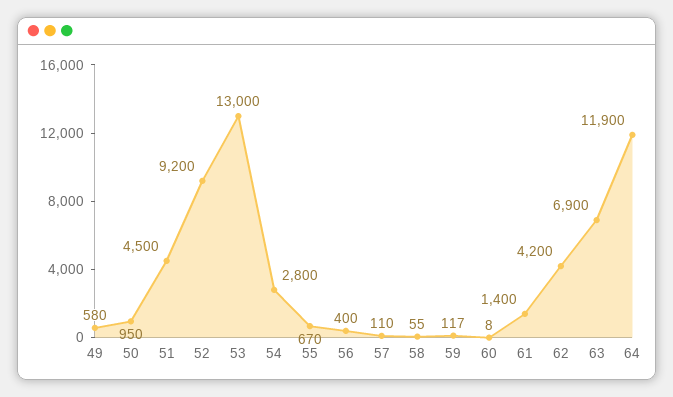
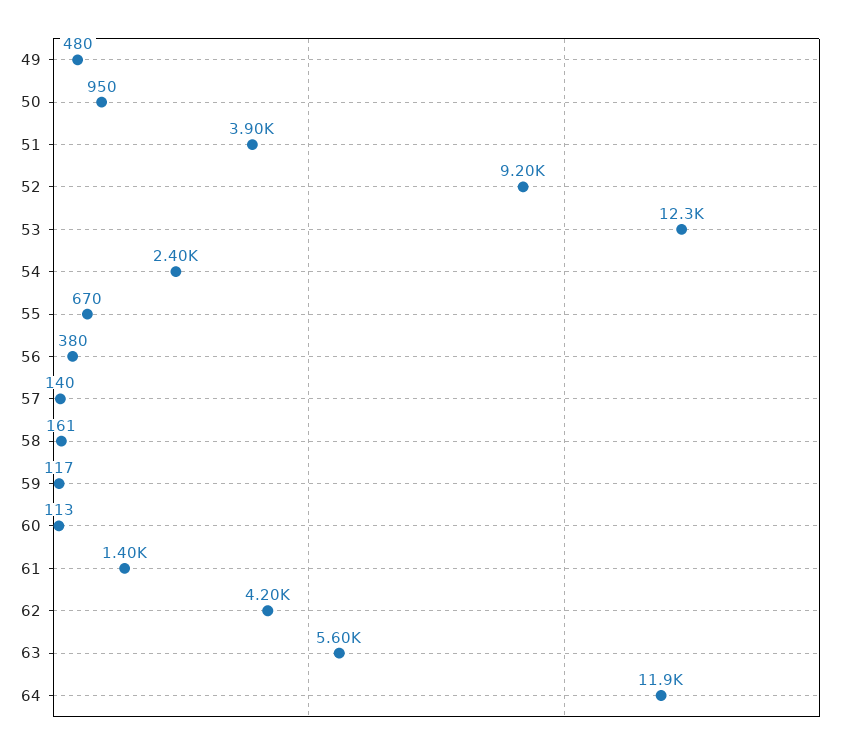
  {
-   "49": 580,
+   "49": 480,
    "50": 950,
-   "51": 4500,
+   "51": 3900,
    "52": 9200,
-   "53": 13000,
+   "53": 12300,
-   "54": 2800,
+   "54": 2400,
    "55": 670,
-   "56": 400,
+   "56": 380,
-   "57": 110,
+   "57": 140,
-   "58": 55,
+   "58": 161,
    "59": 117,
-   "60": 8,
+   "60": 113,
    "61": 1400,
    "62": 4200,
-   "63": 6900,
+   "63": 5600,
    "64": 11900
  }

